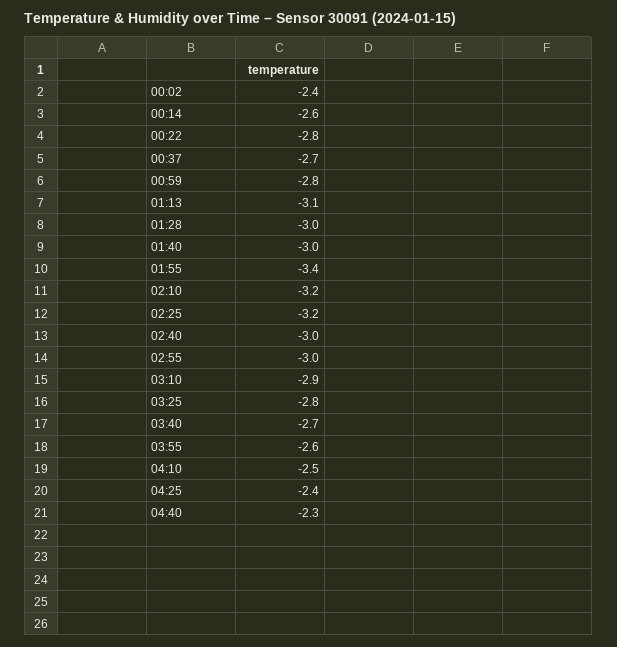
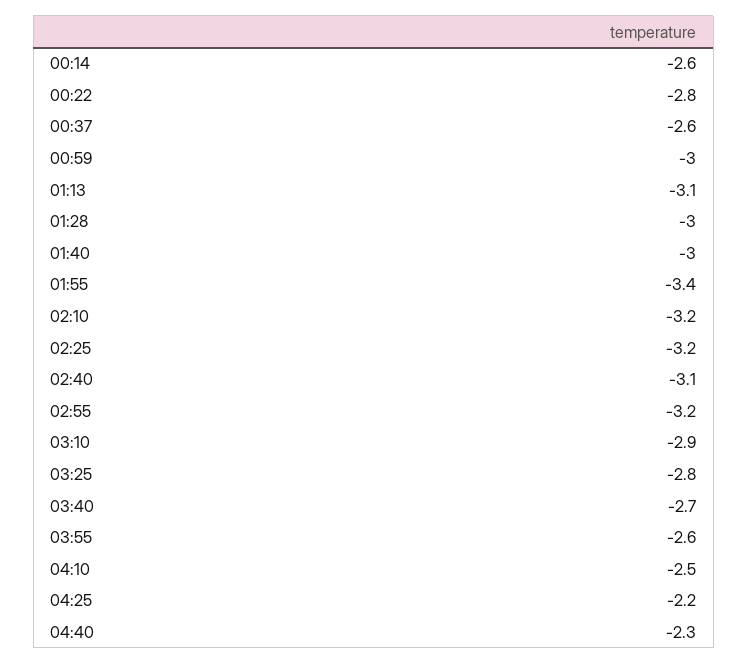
  {
-   "00:02": -2.4,
    "00:14": -2.6,
    "00:22": -2.8,
-   "00:37": -2.7,
+   "00:37": -2.6,
-   "00:59": -2.8,
+   "00:59": -3,
    "01:13": -3.1,
    "01:28": -3,
    "01:40": -3,
    "01:55": -3.4,
    "02:10": -3.2,
    "02:25": -3.2,
-   "02:40": -3,
+   "02:40": -3.1,
-   "02:55": -3,
+   "02:55": -3.2,
    "03:10": -2.9,
    "03:25": -2.8,
    "03:40": -2.7,
    "03:55": -2.6,
    "04:10": -2.5,
-   "04:25": -2.4,
+   "04:25": -2.2,
    "04:40": -2.3
  }

